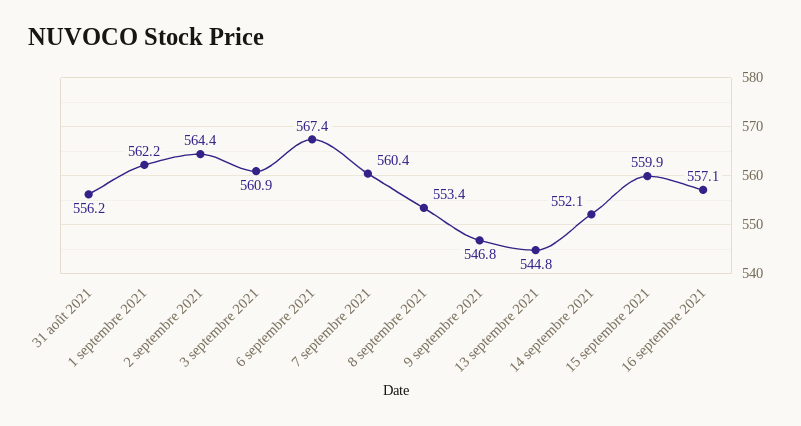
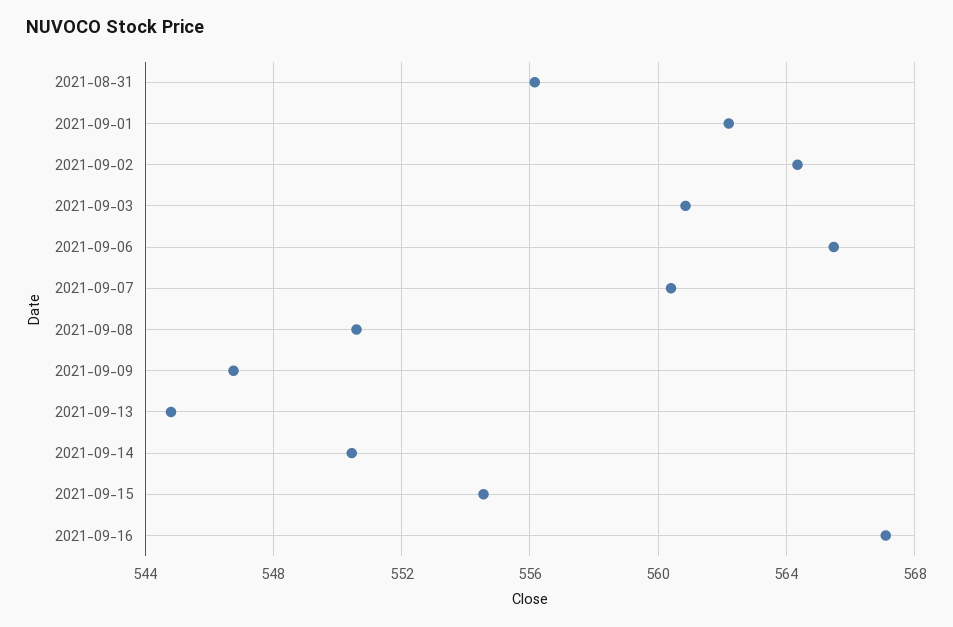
  {
    "31 août 2021": 556.2,
    "1 septembre 2021": 562.2,
    "2 septembre 2021": 564.4,
    "3 septembre 2021": 560.9,
-   "6 septembre 2021": 567.4,
+   "6 septembre 2021": 565.5,
    "7 septembre 2021": 560.4,
-   "8 septembre 2021": 553.4,
+   "8 septembre 2021": 550.5,
    "9 septembre 2021": 546.8,
    "13 septembre 2021": 544.8,
-   "14 septembre 2021": 552.1,
+   "14 septembre 2021": 550.5,
-   "15 septembre 2021": 559.9,
+   "15 septembre 2021": 554.5,
-   "16 septembre 2021": 557.1
+   "16 septembre 2021": 567
  }

